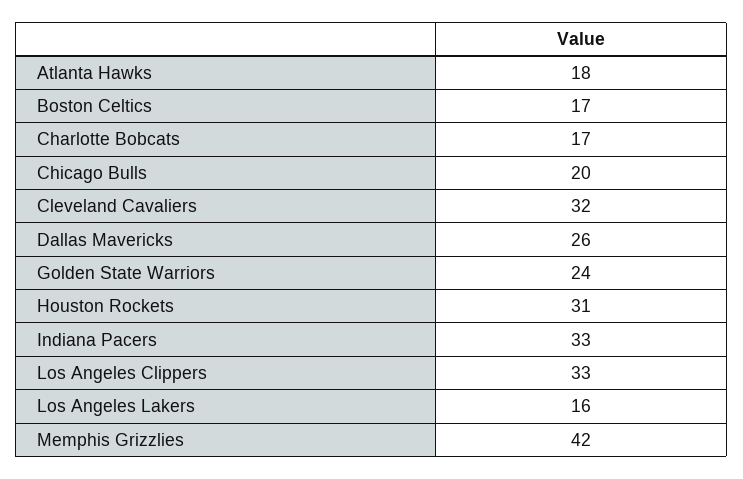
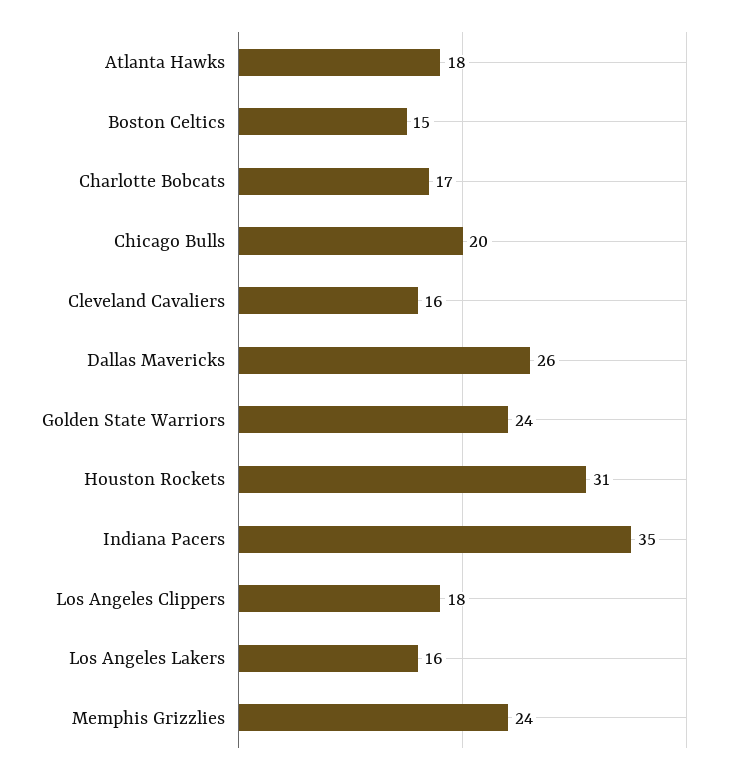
  {
    "Atlanta Hawks": 18,
-   "Boston Celtics": 17,
+   "Boston Celtics": 15,
    "Charlotte Bobcats": 17,
    "Chicago Bulls": 20,
-   "Cleveland Cavaliers": 32,
+   "Cleveland Cavaliers": 16,
    "Dallas Mavericks": 26,
    "Golden State Warriors": 24,
    "Houston Rockets": 31,
-   "Indiana Pacers": 33,
+   "Indiana Pacers": 35,
-   "Los Angeles Clippers": 33,
+   "Los Angeles Clippers": 18,
    "Los Angeles Lakers": 16,
-   "Memphis Grizzlies": 42
+   "Memphis Grizzlies": 24
  }

